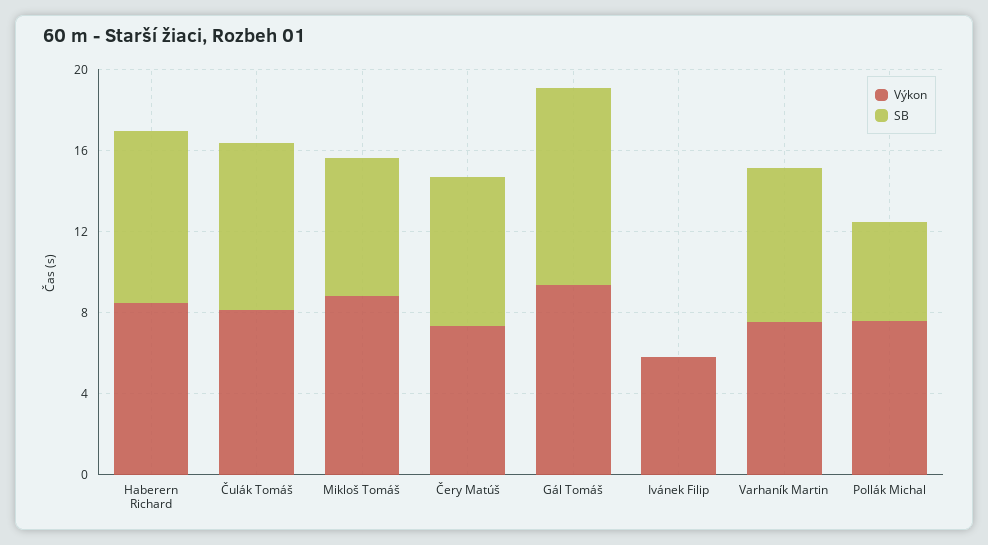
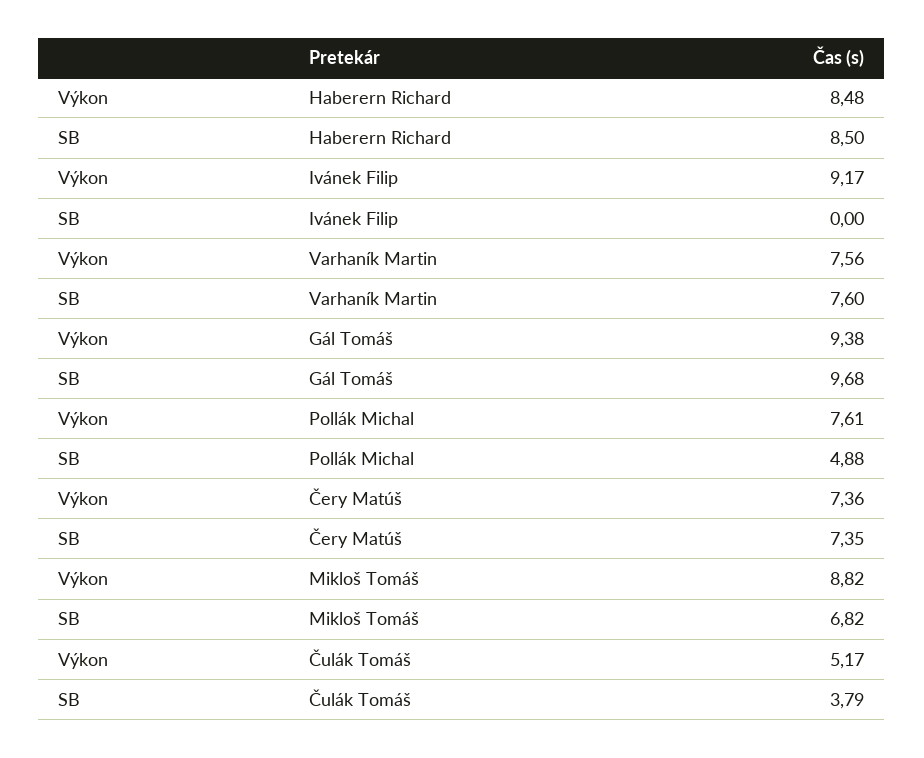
  {
    "Výkon": {
      "Haberern Richard": 8.48,
-     "Čulák Tomáš": 8,
+     "Čulák Tomáš": 5.17,
      "Mikloš Tomáš": 8.82,
      "Čery Matúš": 7.36,
      "Gál Tomáš": 9.38,
-     "Ivánek Filip": 6,
+     "Ivánek Filip": 9.17,
      "Varhaník Martin": 7.56,
      "Pollák Michal": 7.61
    },
    "SB": {
      "Haberern Richard": 8.5,
-     "Čulák Tomáš": 8,
+     "Čulák Tomáš": 3.79,
      "Mikloš Tomáš": 6.82,
      "Čery Matúš": 7.35,
      "Gál Tomáš": 9.68,
      "Ivánek Filip": 0,
      "Varhaník Martin": 7.6,
      "Pollák Michal": 4.88
    }
  }

